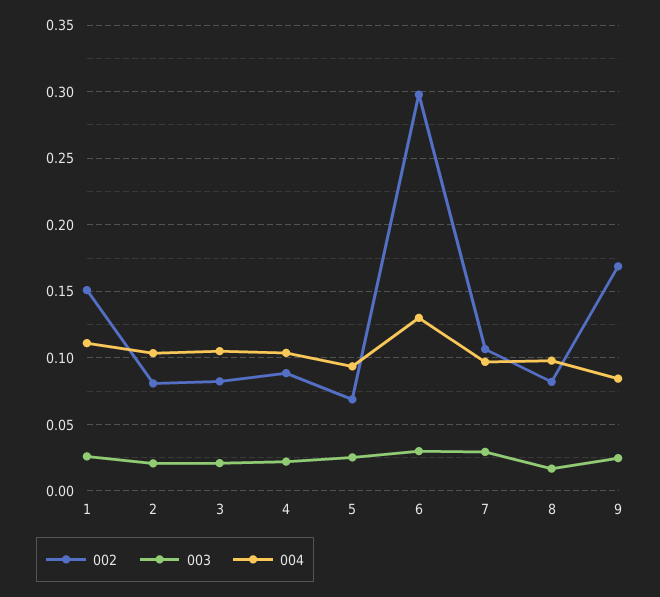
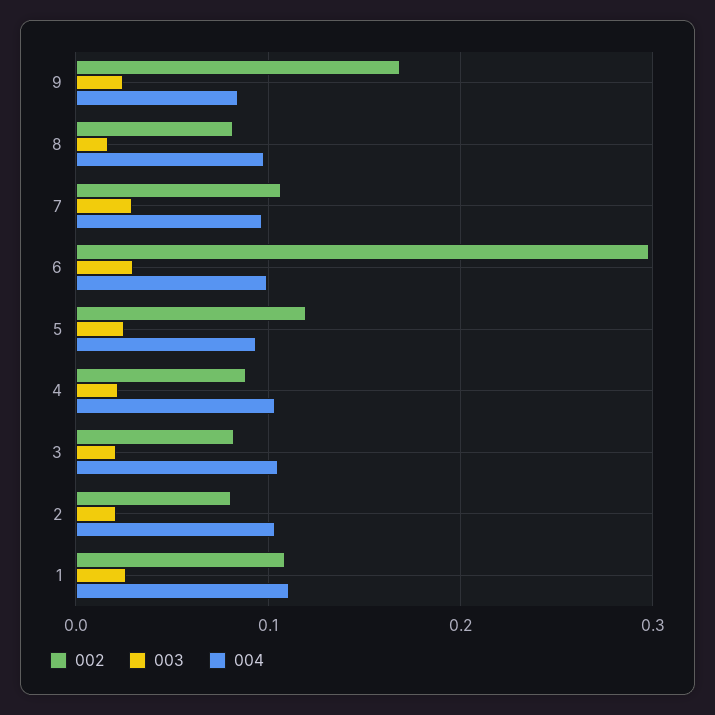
  {
    "002": {
-     "1": 0.15,
+     "1": 0.11,
      "2": 0.08,
      "3": 0.08,
      "4": 0.09,
-     "5": 0.07,
+     "5": 0.12,
      "6": 0.3,
      "7": 0.105,
      "8": 0.08,
      "9": 0.17
    },
    "003": {
      "1": 0.025,
      "2": 0.02,
      "3": 0.02,
      "4": 0.02,
      "5": 0.025,
      "6": 0.03,
      "7": 0.03,
      "8": 0.015,
      "9": 0.025
    },
    "004": {
      "1": 0.11,
      "2": 0.105,
      "3": 0.105,
      "4": 0.105,
      "5": 0.095,
-     "6": 0.13,
+     "6": 0.1,
      "7": 0.095,
      "8": 0.1,
      "9": 0.085
    }
  }

